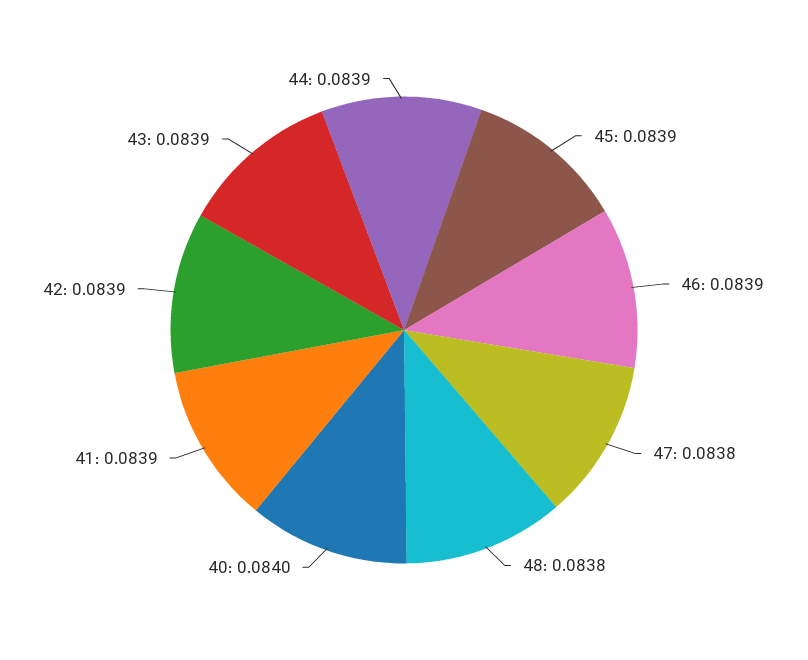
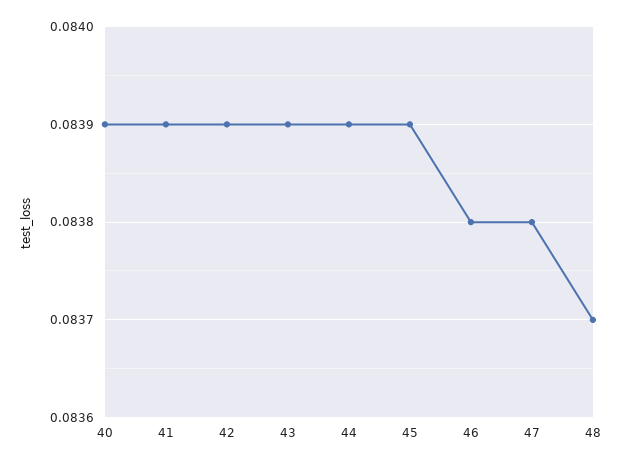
  {
    "45": 0.0839,
-   "46": 0.0839,
+   "46": 0.0838,
    "47": 0.0838,
-   "48": 0.0838,
+   "48": 0.0837,
-   "40": 0.084,
+   "40": 0.0839,
    "41": 0.0839,
    "42": 0.0839,
    "43": 0.0839,
    "44": 0.0839
  }

